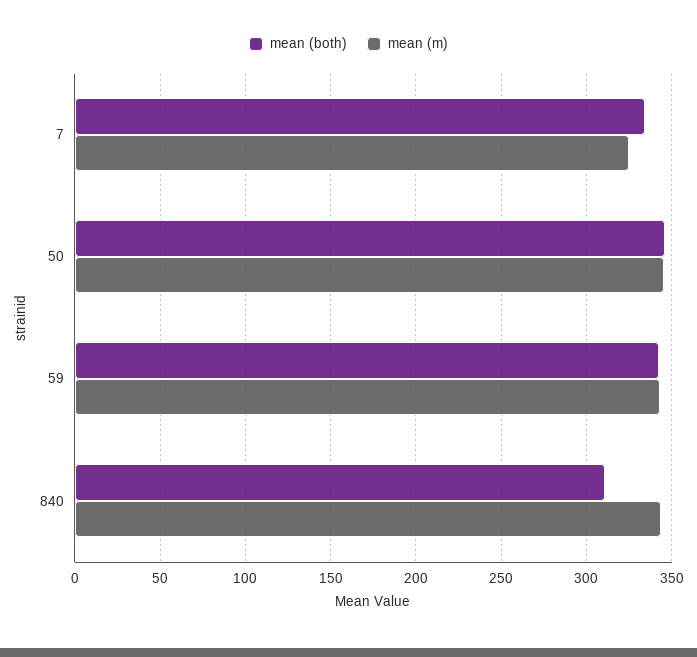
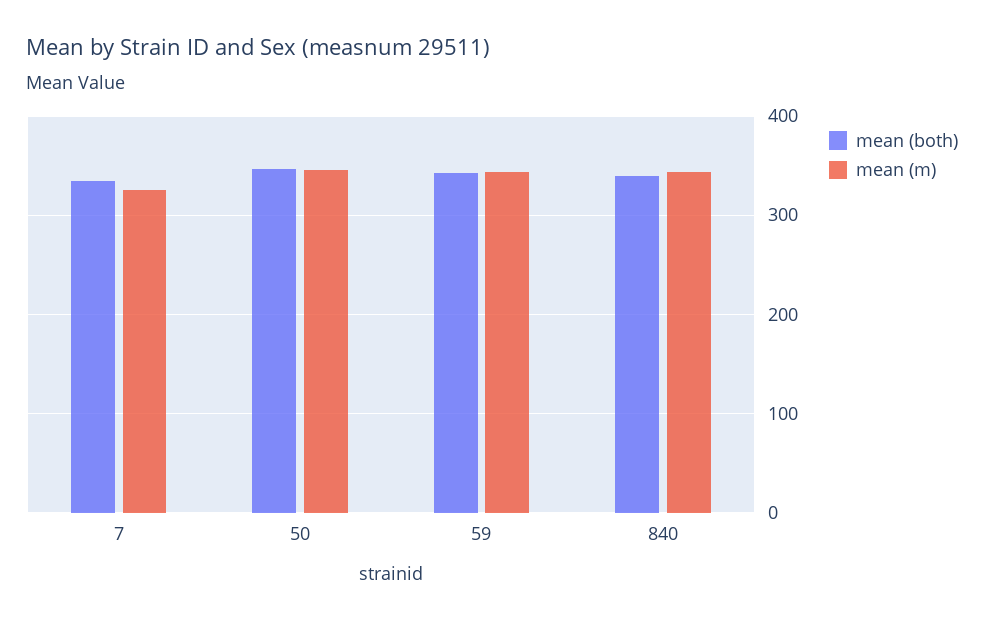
  {
    "mean (both)": {
      "7": 335,
      "50": 345,
      "59": 345,
-     "840": 310
+     "840": 340
    },
    "mean (m)": {
      "7": 325,
      "50": 345,
      "59": 345,
      "840": 345
    }
  }

